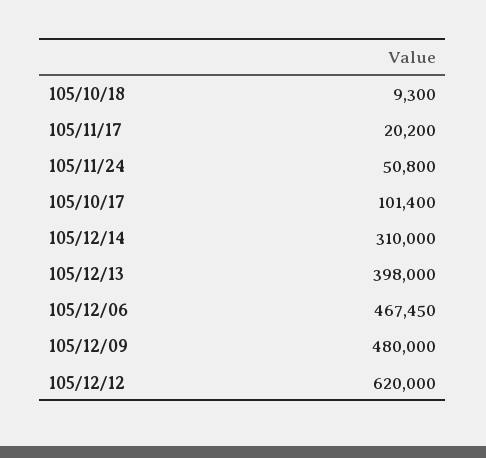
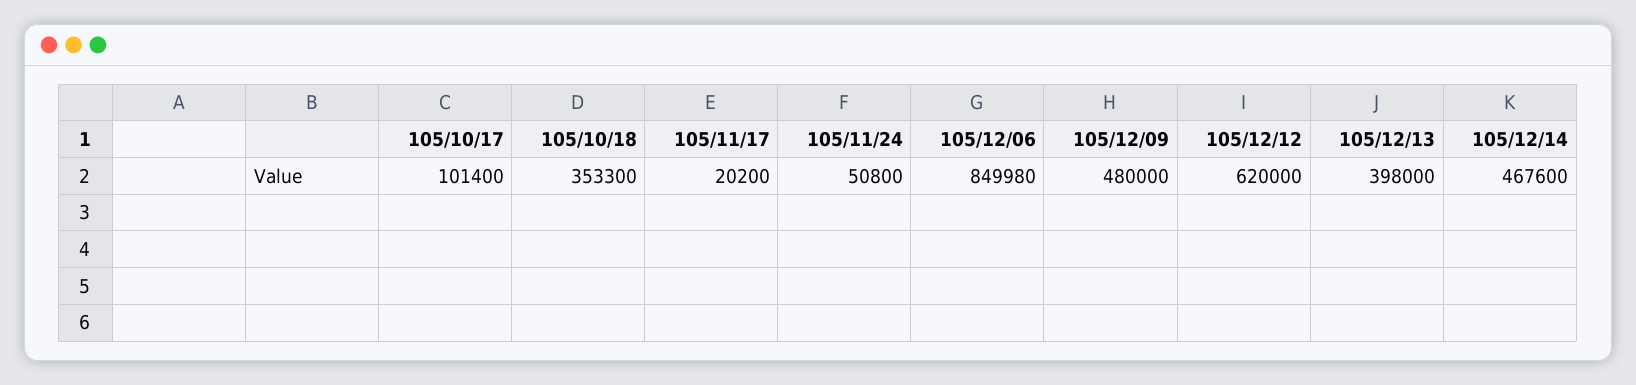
  {
-   "105/10/18": 9300,
+   "105/10/18": 353300,
    "105/11/17": 20200,
    "105/11/24": 50800,
    "105/10/17": 101400,
-   "105/12/14": 310000,
+   "105/12/14": 467600,
    "105/12/13": 398000,
-   "105/12/06": 467450,
+   "105/12/06": 849980,
    "105/12/09": 480000,
    "105/12/12": 620000
  }

